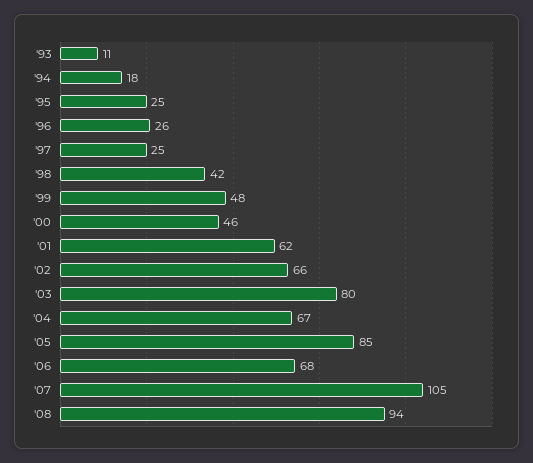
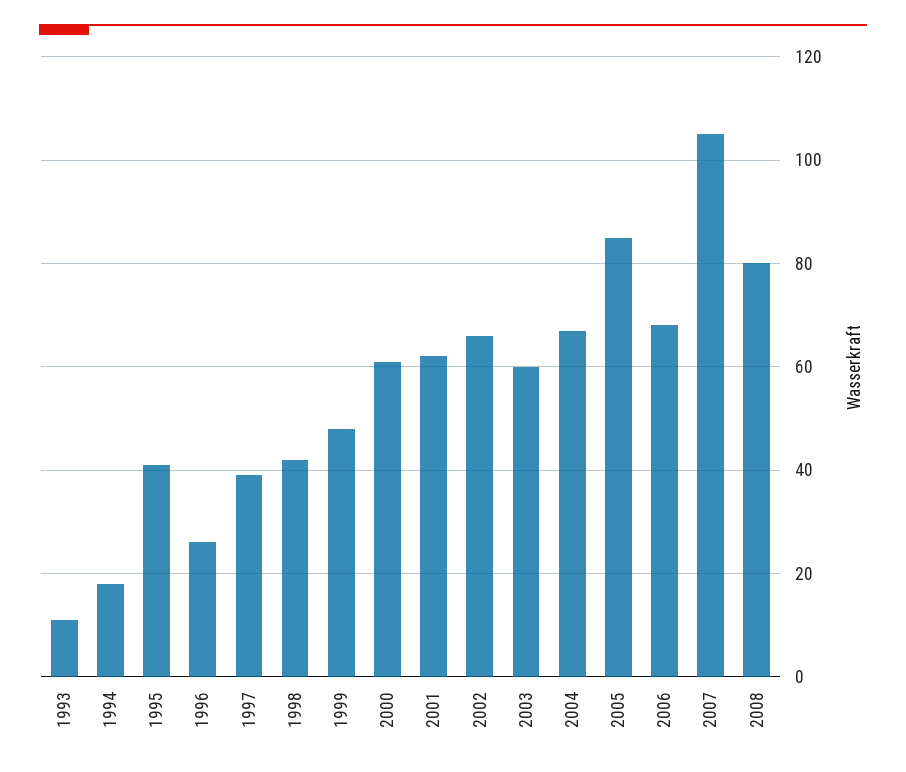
  {
    "'93": 11,
    "'94": 18,
-   "'95": 25,
+   "'95": 40,
    "'96": 26,
-   "'97": 25,
+   "'97": 40,
    "'98": 42,
    "'99": 48,
-   "'00": 46,
+   "'00": 60,
    "'01": 62,
    "'02": 66,
-   "'03": 80,
+   "'03": 60,
    "'04": 67,
    "'05": 85,
    "'06": 68,
    "'07": 105,
-   "'08": 94
+   "'08": 80
  }

